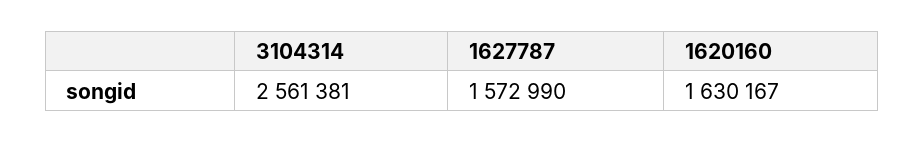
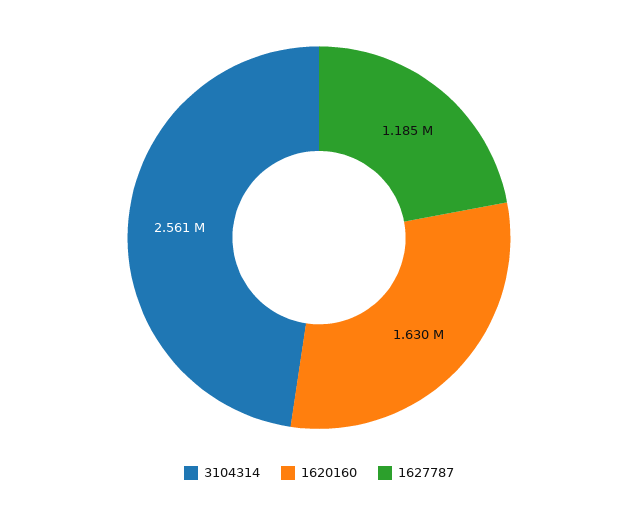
  {
    "3104314": 2561381,
-   "1627787": 1572990,
+   "1627787": 1185000,
    "1620160": 1630167
  }

